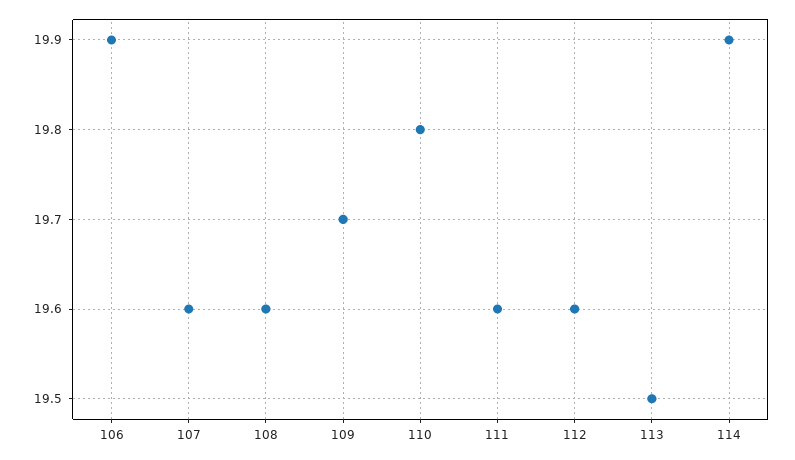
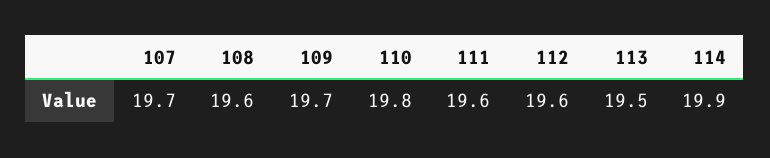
  {
-   "106": 19.9,
-   "107": 19.6,
+   "107": 19.7,
    "108": 19.6,
    "109": 19.7,
    "110": 19.8,
    "111": 19.6,
    "112": 19.6,
    "113": 19.5,
    "114": 19.9
  }

